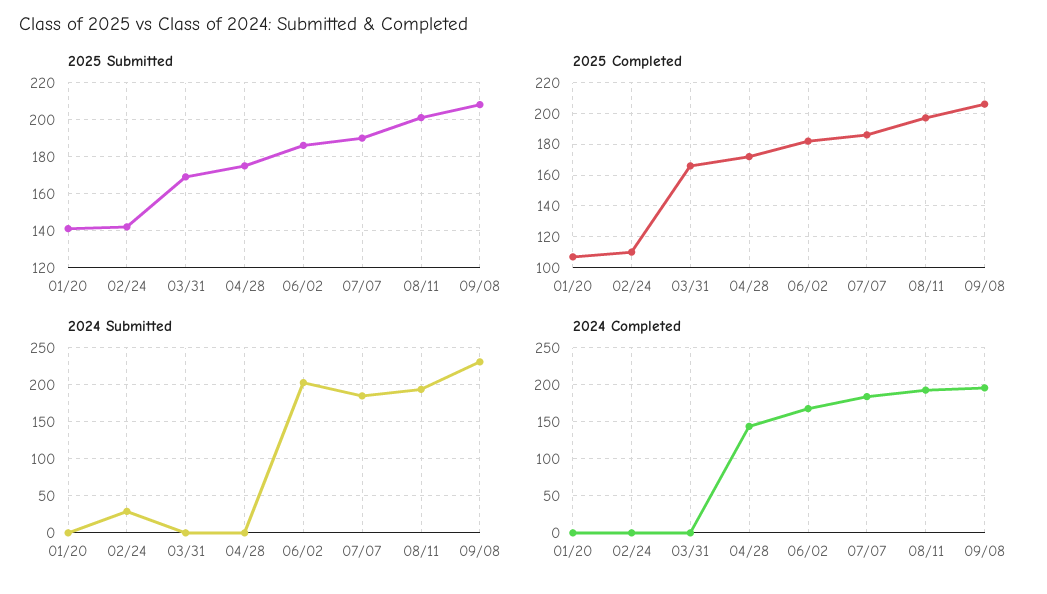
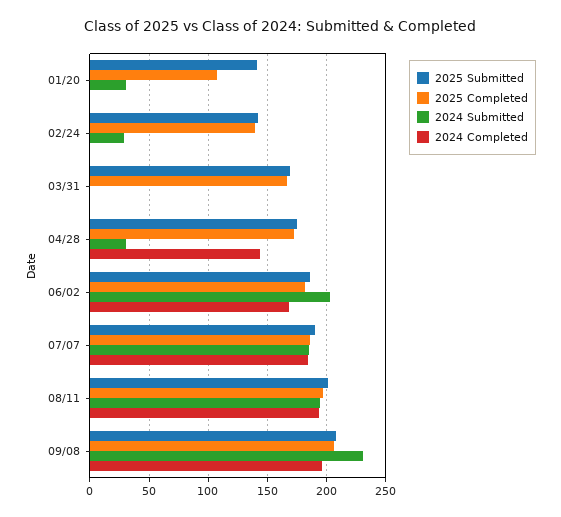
  {
    "2025 Submitted": {
      "01/20": 140,
      "02/24": 140,
      "03/31": 170,
      "04/28": 175,
      "06/02": 185,
      "07/07": 190,
      "08/11": 200,
      "09/08": 210
    },
    "2025 Completed": {
      "01/20": 105,
-     "02/24": 110,
+     "02/24": 140,
      "03/31": 165,
      "04/28": 170,
      "06/02": 180,
      "07/07": 185,
      "08/11": 195,
      "09/08": 205
    },
    "2024 Submitted": {
-     "01/20": 0,
+     "01/20": 30,
      "02/24": 30,
      "03/31": 0,
-     "04/28": 0,
+     "04/28": 30,
      "06/02": 200,
      "07/07": 190,
      "08/11": 190,
      "09/08": 230
    },
    "2024 Completed": {
      "01/20": 0,
      "02/24": 0,
      "03/31": 0,
      "04/28": 140,
      "06/02": 170,
      "07/07": 180,
      "08/11": 190,
      "09/08": 200
    }
  }

